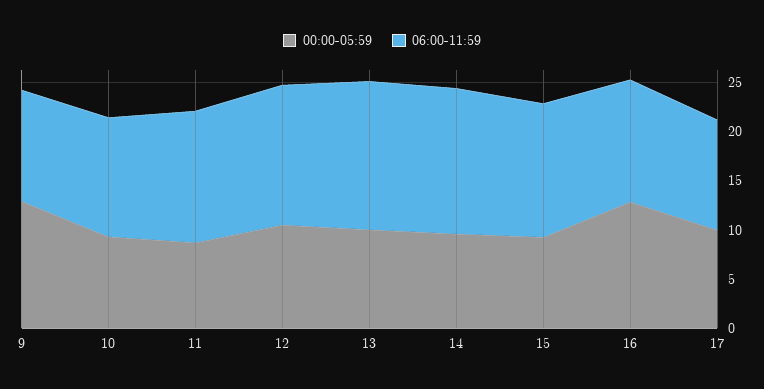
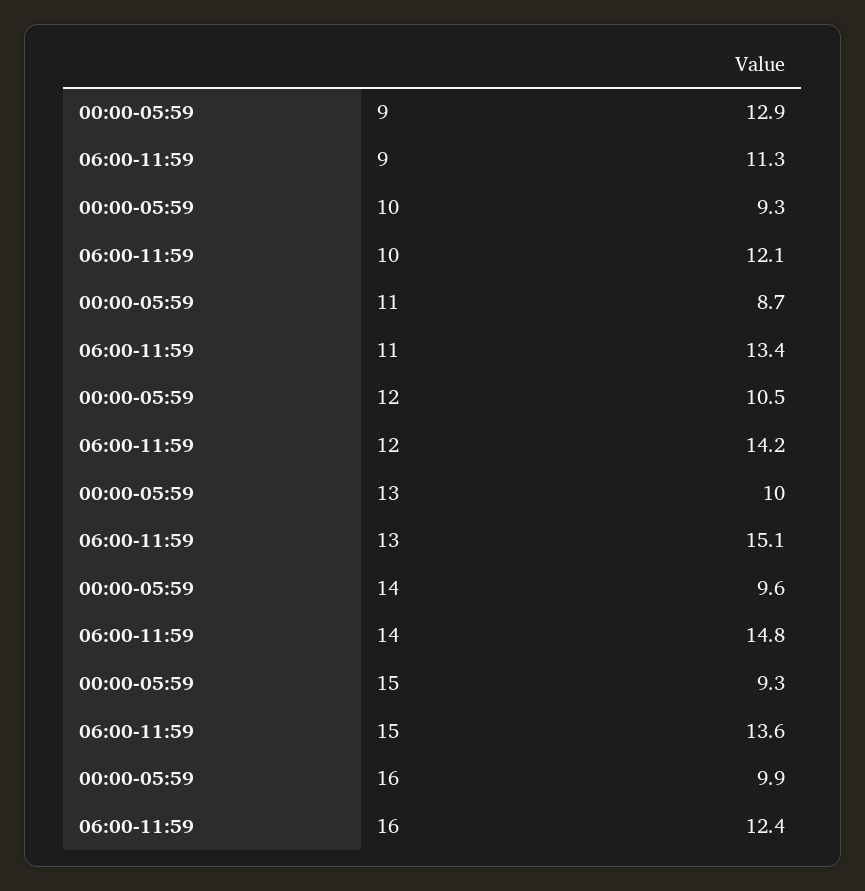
  {
    "00:00-05:59": {
      "9": 12.9,
      "10": 9.3,
      "11": 8.7,
      "12": 10.5,
      "13": 10,
      "14": 9.6,
      "15": 9.3,
-     "16": 13,
+     "16": 9.9
-     "17": 10
    },
    "06:00-11:59": {
      "9": 11.3,
      "10": 12.1,
      "11": 13.4,
      "12": 14.2,
      "13": 15.1,
      "14": 14.8,
      "15": 13.6,
-     "16": 12.4,
+     "16": 12.4
-     "17": 11
    }
  }

